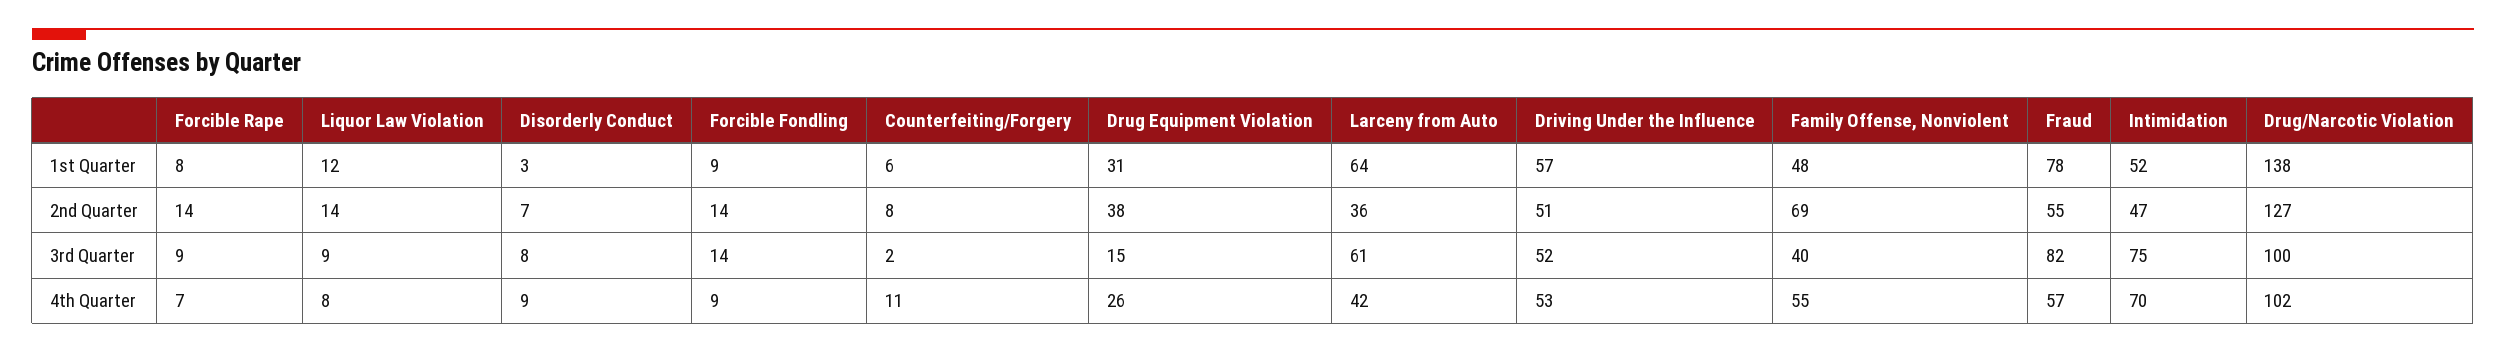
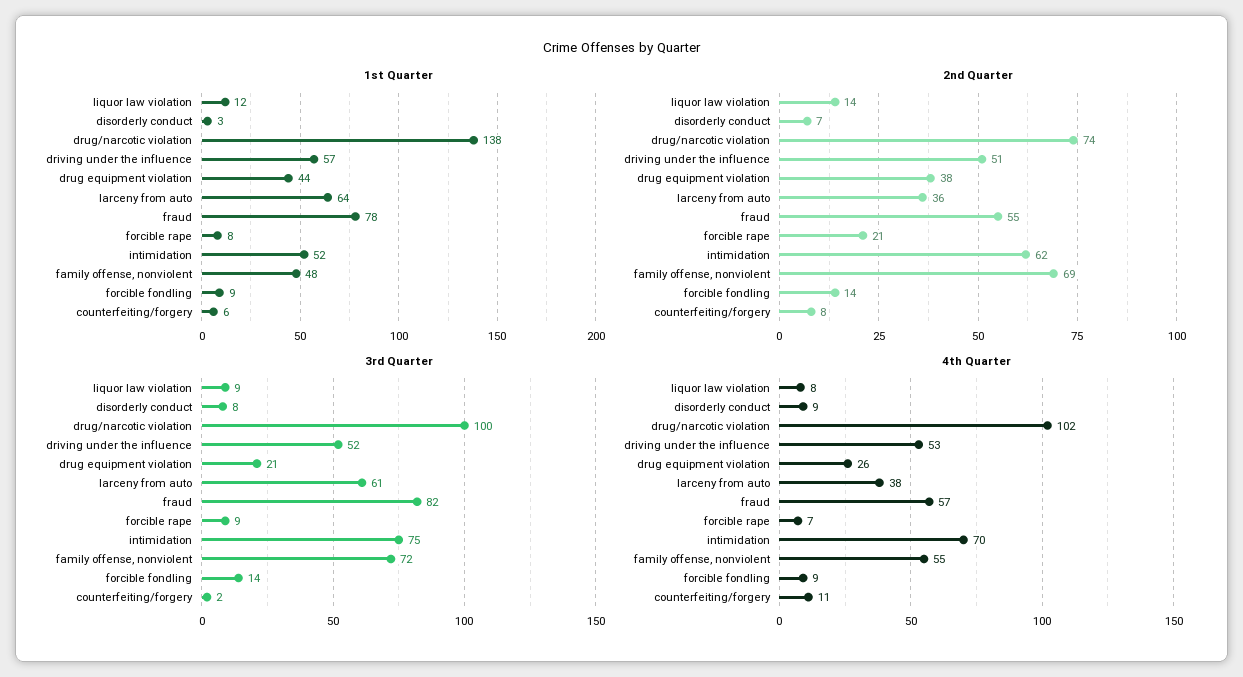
  {
    "1st Quarter": {
      "Forcible Rape": 8,
      "Liquor Law Violation": 12,
      "Disorderly Conduct": 3,
      "Forcible Fondling": 9,
      "Counterfeiting/Forgery": 6,
-     "Drug Equipment Violation": 31,
+     "Drug Equipment Violation": 44,
      "Larceny from Auto": 64,
      "Driving Under the Influence": 57,
      "Family Offense, Nonviolent": 48,
      "Fraud": 78,
      "Intimidation": 52,
      "Drug/Narcotic Violation": 138
    },
    "2nd Quarter": {
-     "Forcible Rape": 14,
+     "Forcible Rape": 21,
      "Liquor Law Violation": 14,
      "Disorderly Conduct": 7,
      "Forcible Fondling": 14,
      "Counterfeiting/Forgery": 8,
      "Drug Equipment Violation": 38,
      "Larceny from Auto": 36,
      "Driving Under the Influence": 51,
      "Family Offense, Nonviolent": 69,
      "Fraud": 55,
-     "Intimidation": 47,
+     "Intimidation": 62,
-     "Drug/Narcotic Violation": 127
+     "Drug/Narcotic Violation": 74
    },
    "3rd Quarter": {
      "Forcible Rape": 9,
      "Liquor Law Violation": 9,
      "Disorderly Conduct": 8,
      "Forcible Fondling": 14,
      "Counterfeiting/Forgery": 2,
-     "Drug Equipment Violation": 15,
+     "Drug Equipment Violation": 21,
      "Larceny from Auto": 61,
      "Driving Under the Influence": 52,
-     "Family Offense, Nonviolent": 40,
+     "Family Offense, Nonviolent": 72,
      "Fraud": 82,
      "Intimidation": 75,
      "Drug/Narcotic Violation": 100
    },
    "4th Quarter": {
      "Forcible Rape": 7,
      "Liquor Law Violation": 8,
      "Disorderly Conduct": 9,
      "Forcible Fondling": 9,
      "Counterfeiting/Forgery": 11,
      "Drug Equipment Violation": 26,
-     "Larceny from Auto": 42,
+     "Larceny from Auto": 38,
      "Driving Under the Influence": 53,
      "Family Offense, Nonviolent": 55,
      "Fraud": 57,
      "Intimidation": 70,
      "Drug/Narcotic Violation": 102
    }
  }

